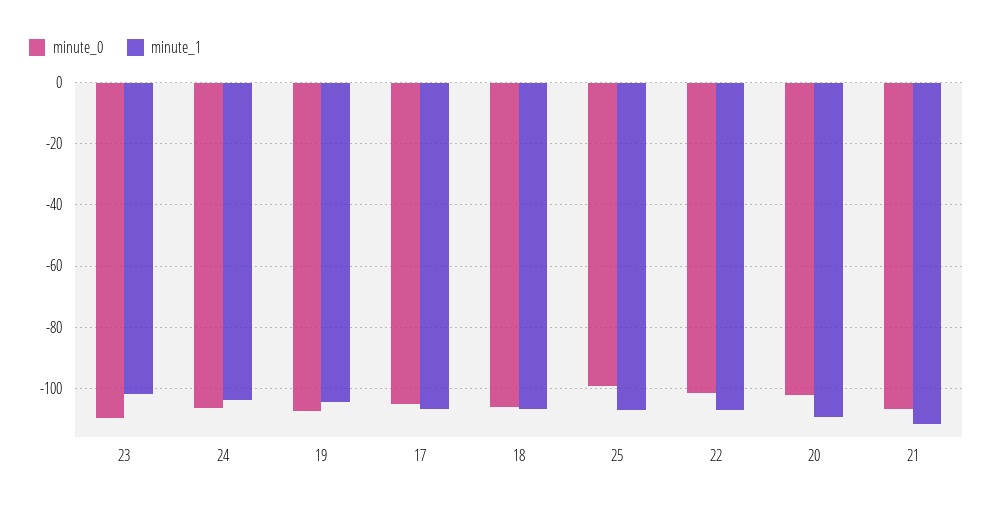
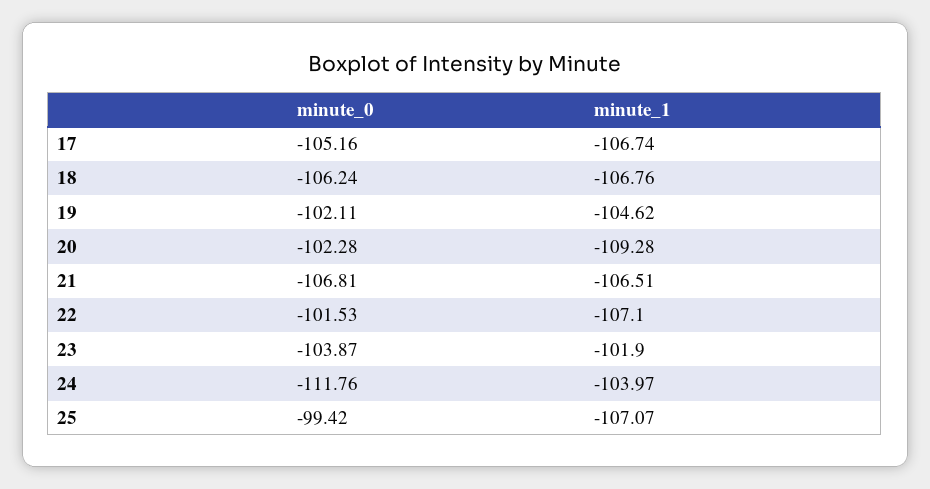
  {
    "minute_0": {
-     "23": -110,
+     "23": -103.87,
-     "24": -106,
+     "24": -111.76,
-     "19": -108,
+     "19": -102.11,
      "17": -105.16,
      "18": -106.24,
      "25": -99.42,
      "22": -101.53,
      "20": -102.28,
      "21": -106.81
    },
    "minute_1": {
      "23": -101.9,
      "24": -103.97,
      "19": -104.62,
      "17": -106.74,
      "18": -106.76,
      "25": -107.07,
      "22": -107.1,
      "20": -109.28,
-     "21": -112
+     "21": -106.51
    }
  }

